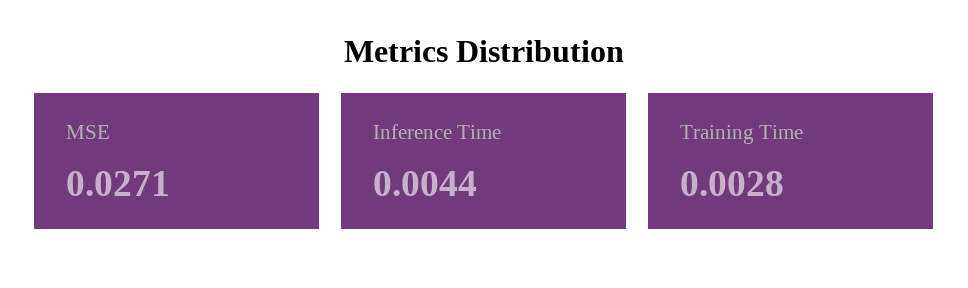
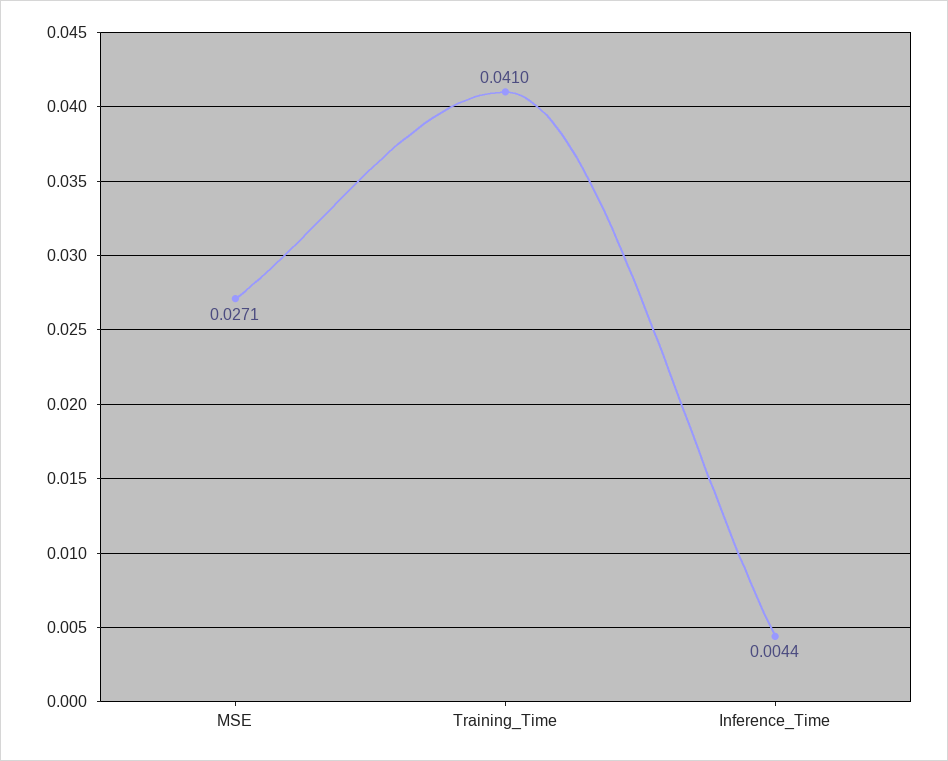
  {
    "MSE": 0.0271,
    "Inference Time": 0.0044,
-   "Training Time": 0.0028
+   "Training Time": 0.041
  }

